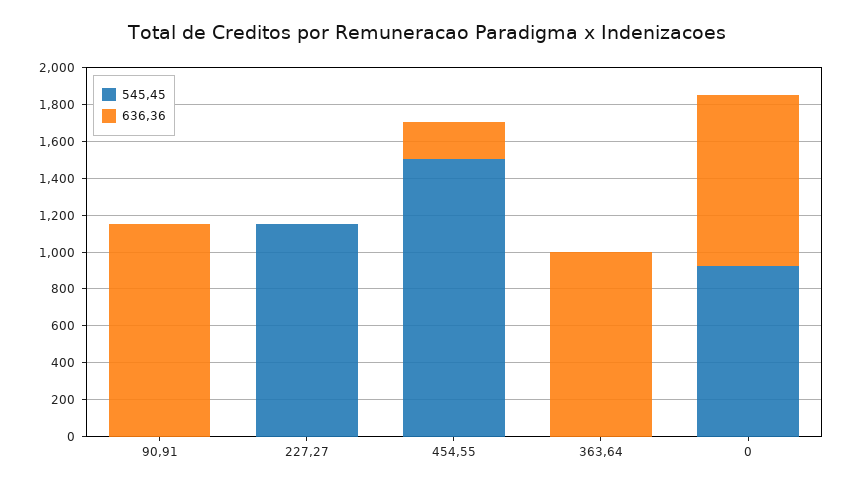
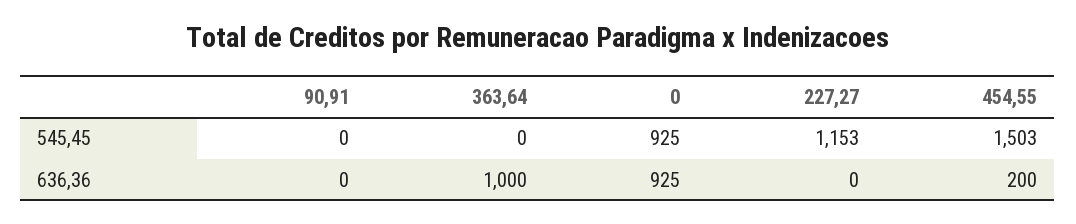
  {
    "545,45": {
      "90,91": 0,
      "227,27": 1153,
      "454,55": 1503,
      "363,64": 0,
      "0": 925
    },
    "636,36": {
-     "90,91": 1150,
+     "90,91": 0,
      "227,27": 0,
      "454,55": 200,
      "363,64": 1000,
      "0": 925
    }
  }

